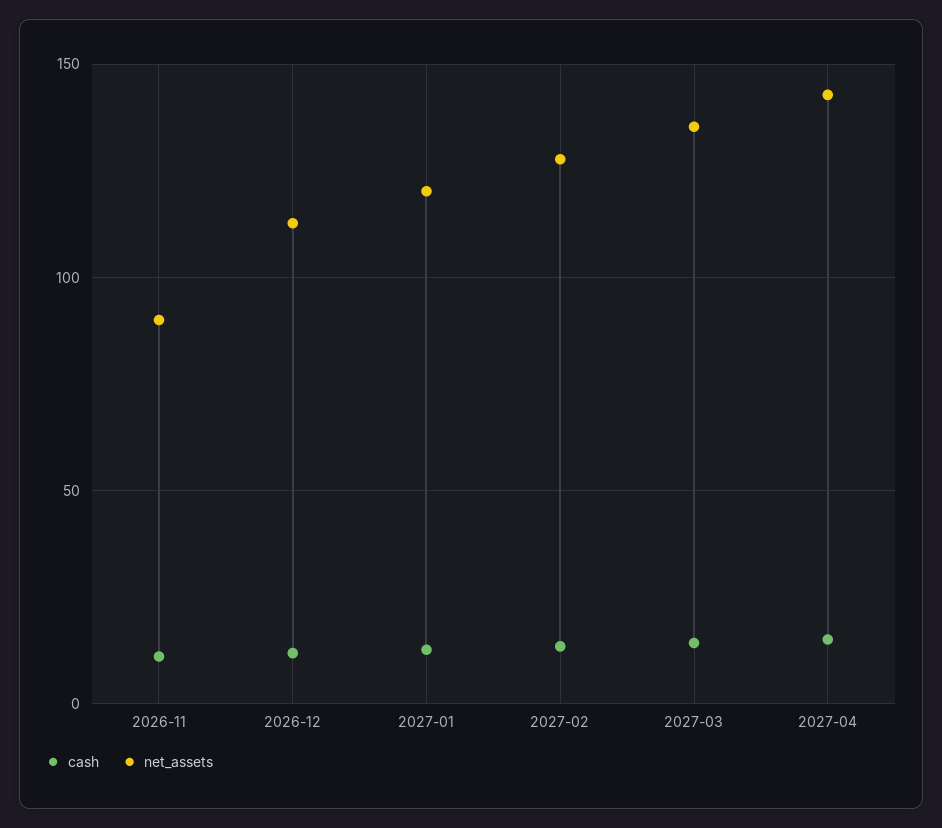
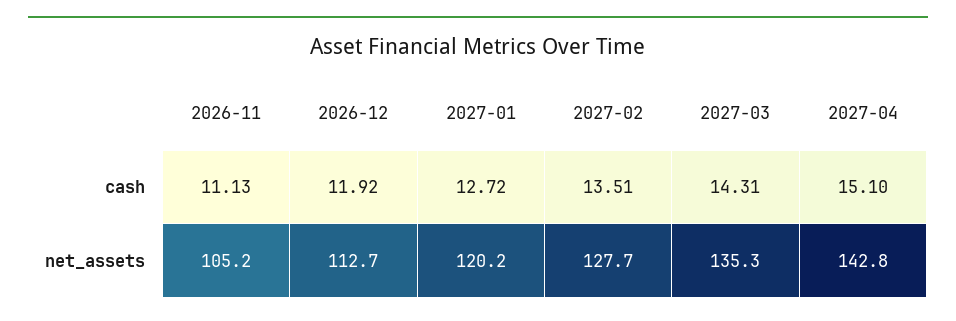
  {
    "cash": {
      "2026-11": 11.13,
      "2026-12": 11.92,
      "2027-01": 12.72,
      "2027-02": 13.51,
      "2027-03": 14.31,
      "2027-04": 15.1
    },
    "net_assets": {
-     "2026-11": 90,
+     "2026-11": 105.2,
      "2026-12": 112.7,
      "2027-01": 120.2,
      "2027-02": 127.7,
      "2027-03": 135.3,
      "2027-04": 142.8
    }
  }

